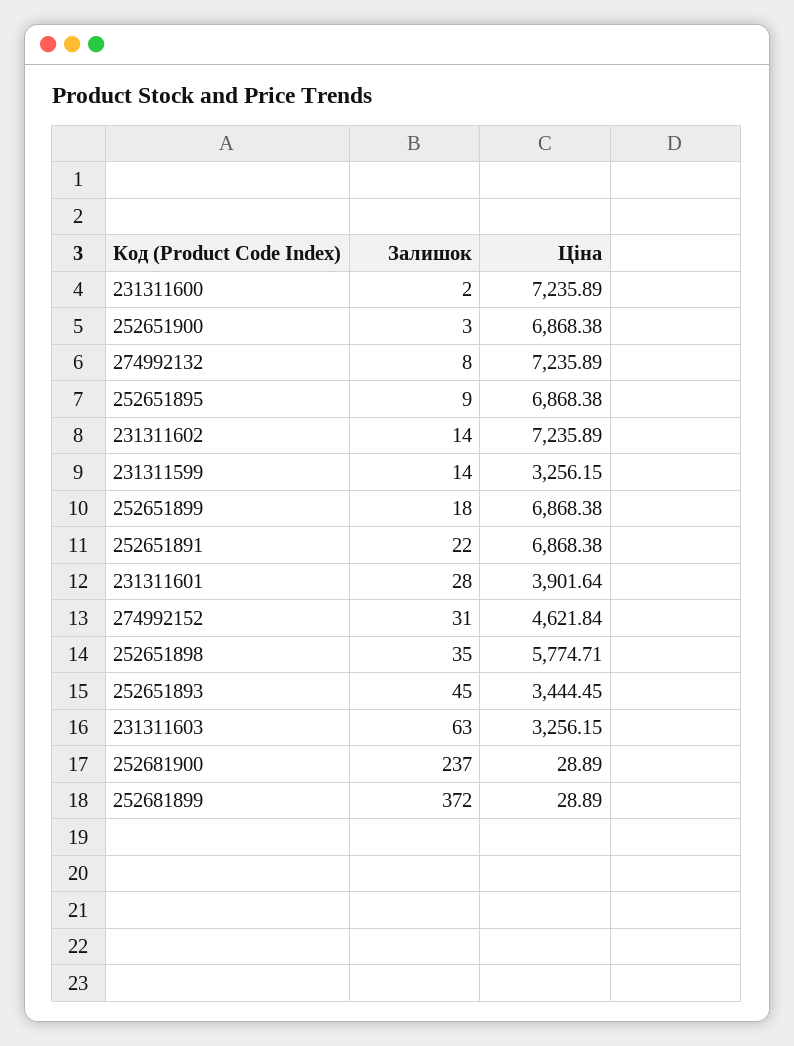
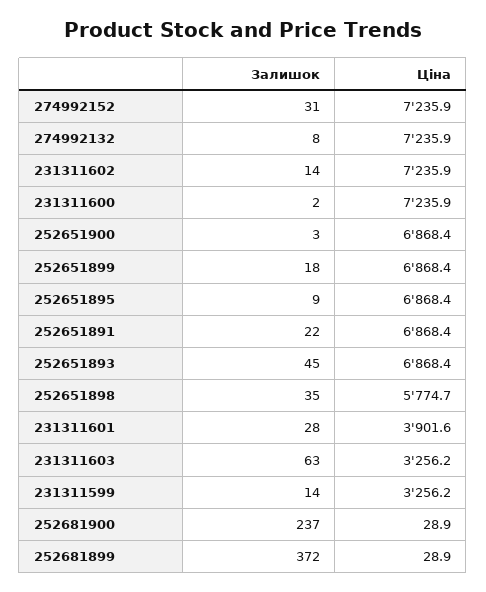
  {
    "Залишок": {
      "231311600": 2,
      "252651900": 3,
      "274992132": 8,
      "252651895": 9,
      "231311602": 14,
      "231311599": 14,
      "252651899": 18,
      "252651891": 22,
      "231311601": 28,
      "274992152": 31,
      "252651898": 35,
      "252651893": 45,
      "231311603": 63,
      "252681900": 237,
      "252681899": 372
    },
    "Ціна": {
      "231311600": 7235.89,
      "252651900": 6868.38,
      "274992132": 7235.89,
      "252651895": 6868.38,
      "231311602": 7235.89,
      "231311599": 3256.15,
      "252651899": 6868.38,
      "252651891": 6868.38,
      "231311601": 3901.64,
-     "274992152": 4621.84,
+     "274992152": 7235.9,
      "252651898": 5774.71,
-     "252651893": 3444.45,
+     "252651893": 6868.4,
      "231311603": 3256.15,
      "252681900": 28.89,
      "252681899": 28.89
    }
  }

